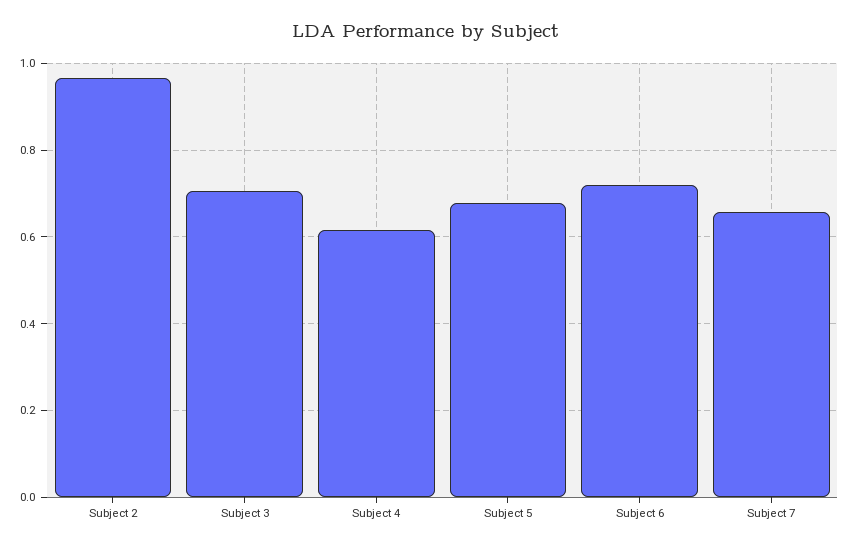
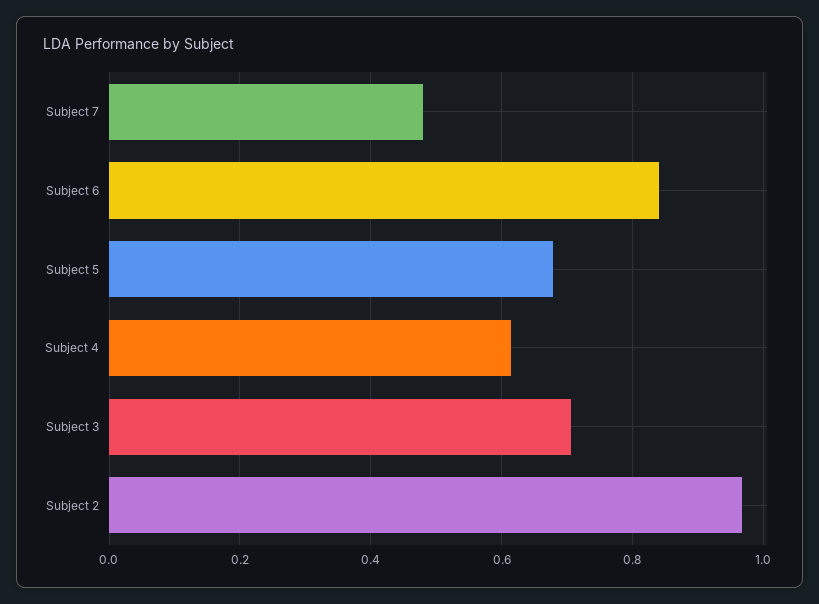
  {
    "Subject 2": 0.96,
    "Subject 3": 0.7,
    "Subject 4": 0.62,
    "Subject 5": 0.68,
-   "Subject 6": 0.72,
+   "Subject 6": 0.84,
-   "Subject 7": 0.66
+   "Subject 7": 0.48
  }

